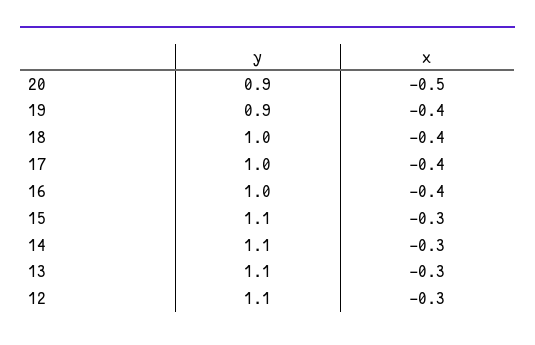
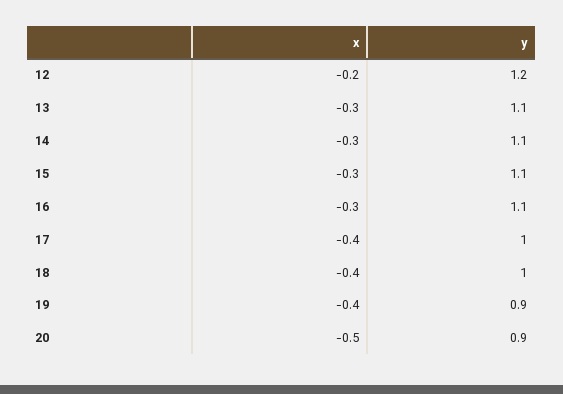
  {
    "y": {
      "20": 0.9,
      "19": 0.9,
      "18": 1,
      "17": 1,
-     "16": 1,
+     "16": 1.1,
      "15": 1.1,
      "14": 1.1,
      "13": 1.1,
-     "12": 1.1
+     "12": 1.2
    },
    "x": {
      "20": -0.5,
      "19": -0.4,
      "18": -0.4,
      "17": -0.4,
-     "16": -0.4,
+     "16": -0.3,
      "15": -0.3,
      "14": -0.3,
      "13": -0.3,
-     "12": -0.3
+     "12": -0.2
    }
  }

